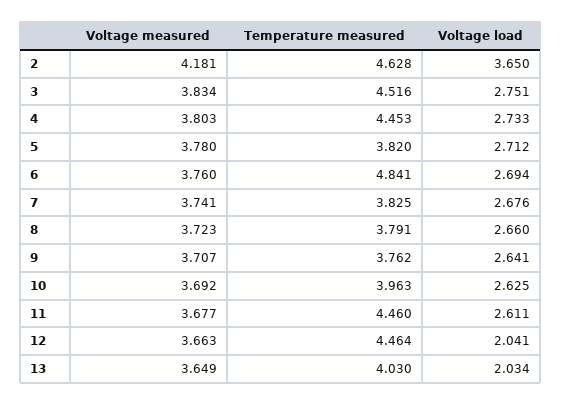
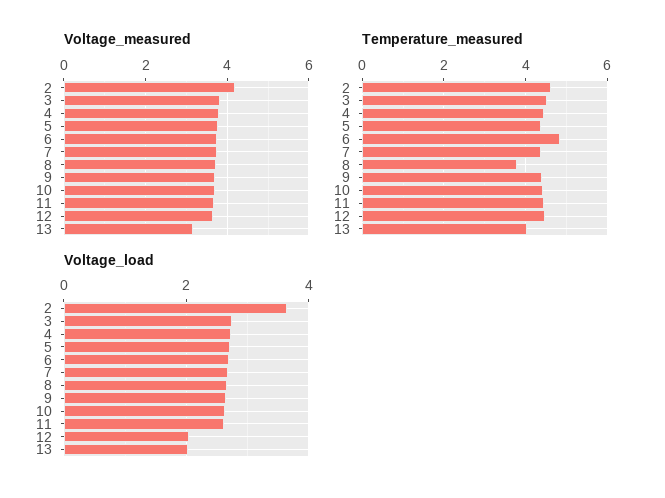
  {
    "Voltage measured": {
      "2": 4.181,
      "3": 3.834,
      "4": 3.803,
      "5": 3.78,
      "6": 3.76,
      "7": 3.741,
      "8": 3.723,
      "9": 3.707,
      "10": 3.692,
      "11": 3.677,
      "12": 3.663,
-     "13": 3.649
+     "13": 3.2
    },
    "Temperature measured": {
      "2": 4.628,
      "3": 4.516,
      "4": 4.453,
-     "5": 3.82,
+     "5": 4.4,
      "6": 4.841,
-     "7": 3.825,
+     "7": 4.4,
      "8": 3.791,
-     "9": 3.762,
+     "9": 4.4,
-     "10": 3.963,
+     "10": 4.4,
      "11": 4.46,
      "12": 4.464,
      "13": 4.03
    },
    "Voltage load": {
      "2": 3.65,
      "3": 2.751,
      "4": 2.733,
      "5": 2.712,
      "6": 2.694,
      "7": 2.676,
      "8": 2.66,
      "9": 2.641,
      "10": 2.625,
      "11": 2.611,
      "12": 2.041,
      "13": 2.034
    }
  }

